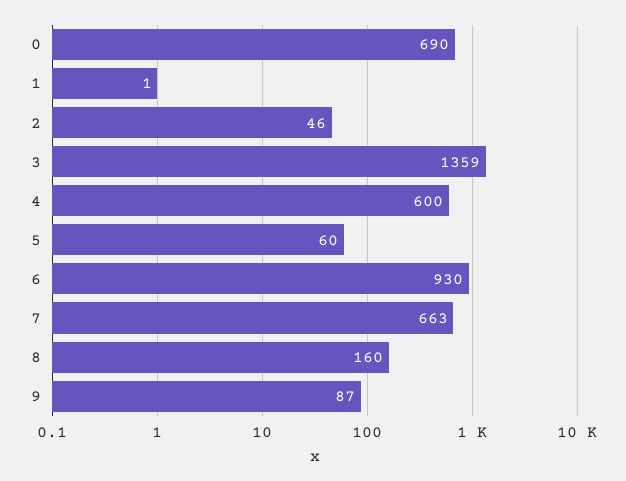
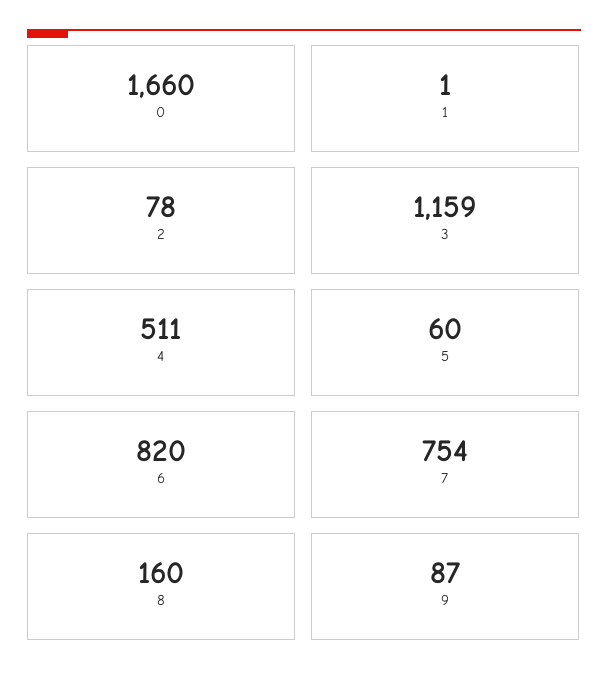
  {
-   "0": 690,
+   "0": 1660,
    "1": 1,
-   "2": 46,
+   "2": 78,
-   "3": 1359,
+   "3": 1159,
-   "4": 600,
+   "4": 511,
    "5": 60,
-   "6": 930,
+   "6": 820,
-   "7": 663,
+   "7": 754,
    "8": 160,
    "9": 87
  }

